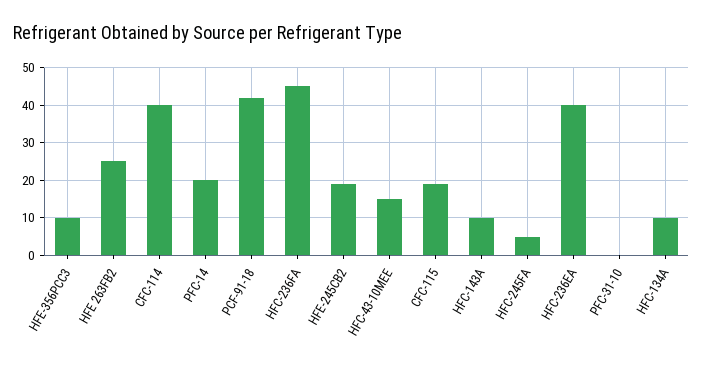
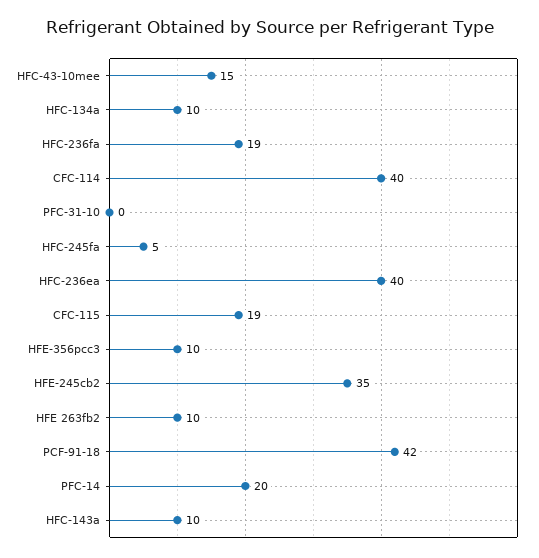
  {
    "HFE-356PCC3": 10,
-   "HFE 263FB2": 25,
+   "HFE 263FB2": 10,
    "CFC-114": 40,
    "PFC-14": 20,
    "PCF-91-18": 42,
-   "HFC-236FA": 45,
+   "HFC-236FA": 19,
-   "HFE-245CB2": 20,
+   "HFE-245CB2": 35,
    "HFC-43-10MEE": 15,
    "CFC-115": 19,
    "HFC-143A": 10,
    "HFC-245FA": 5,
    "HFC-236EA": 40,
    "PFC-31-10": 0,
    "HFC-134A": 10
  }

